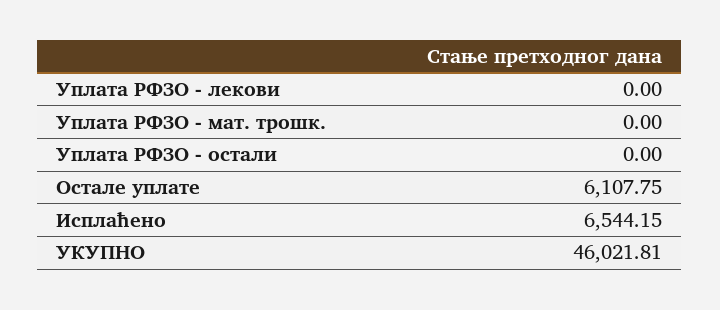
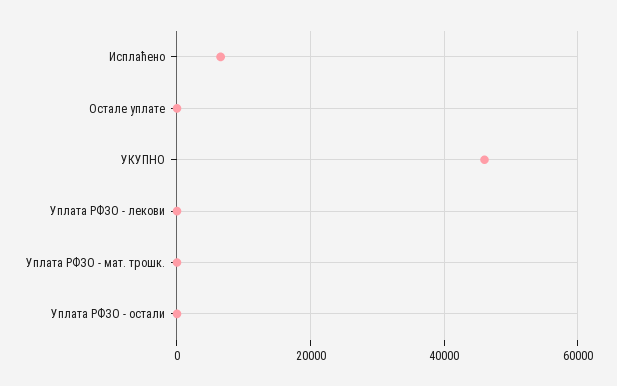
  {
    "Уплата РФЗО - лекови": 0,
    "Уплата РФЗО - мат. трошк.": 0,
    "Уплата РФЗО - остали": 0,
-   "Остале уплате": 6107.75,
+   "Остале уплате": 0,
    "Исплаћено": 6544.15,
    "УКУПНО": 46021.81
  }

